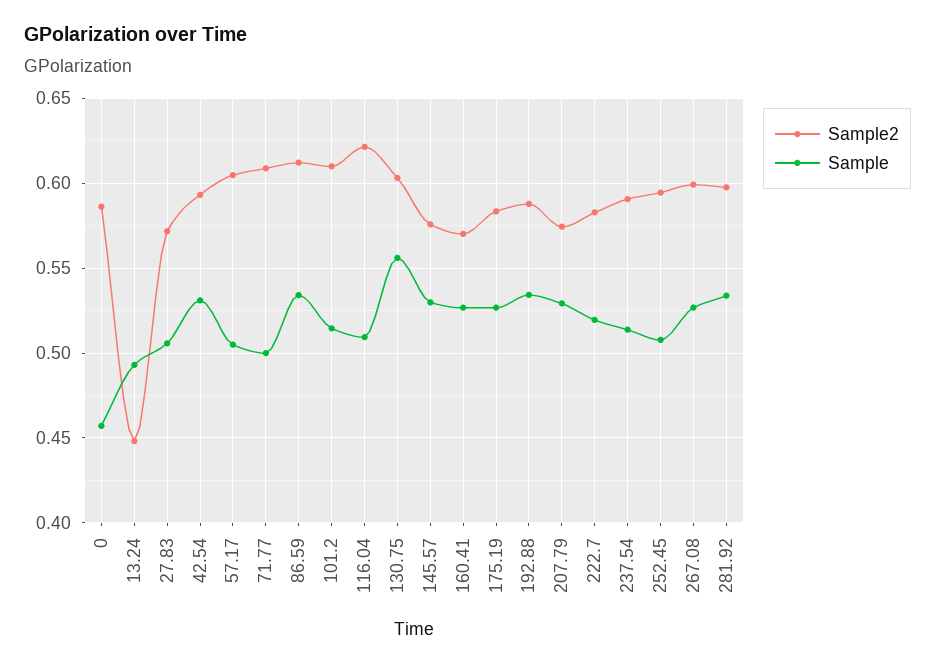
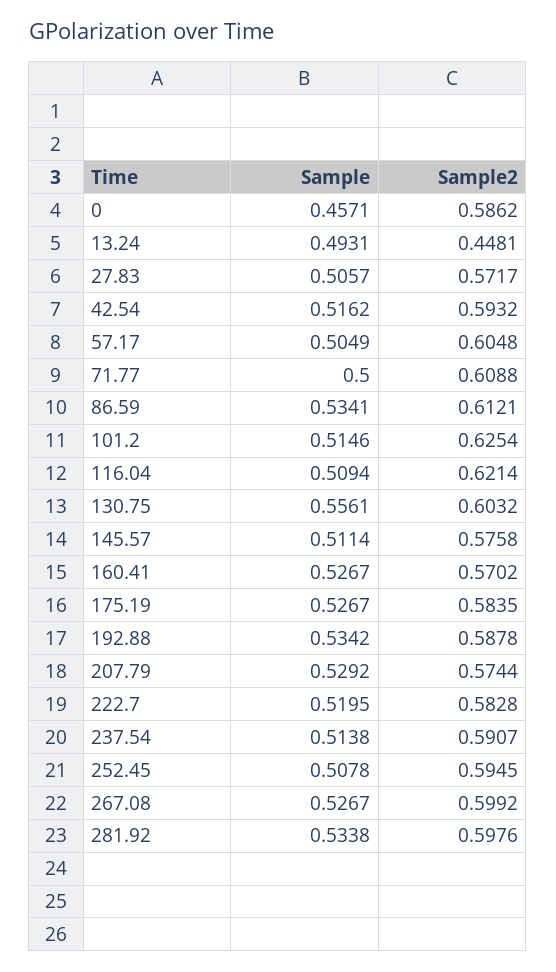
  {
    "Sample2": {
      "0": 0.5862,
      "13.24": 0.4481,
      "27.83": 0.5717,
      "42.54": 0.5932,
      "57.17": 0.6048,
      "71.77": 0.6088,
      "86.59": 0.6121,
-     "101.2": 0.61,
+     "101.2": 0.6254,
      "116.04": 0.6214,
      "130.75": 0.6032,
      "145.57": 0.5758,
      "160.41": 0.5702,
      "175.19": 0.5835,
      "192.88": 0.5878,
      "207.79": 0.5744,
      "222.7": 0.5828,
      "237.54": 0.5907,
      "252.45": 0.5945,
      "267.08": 0.5992,
      "281.92": 0.5976
    },
    "Sample": {
      "0": 0.4571,
      "13.24": 0.4931,
      "27.83": 0.5057,
-     "42.54": 0.53,
+     "42.54": 0.5162,
      "57.17": 0.5049,
      "71.77": 0.5,
      "86.59": 0.5341,
      "101.2": 0.5146,
      "116.04": 0.5094,
      "130.75": 0.5561,
-     "145.57": 0.53,
+     "145.57": 0.5114,
      "160.41": 0.5267,
      "175.19": 0.5267,
      "192.88": 0.5342,
      "207.79": 0.5292,
      "222.7": 0.5195,
      "237.54": 0.5138,
      "252.45": 0.5078,
      "267.08": 0.5267,
      "281.92": 0.5338
    }
  }

